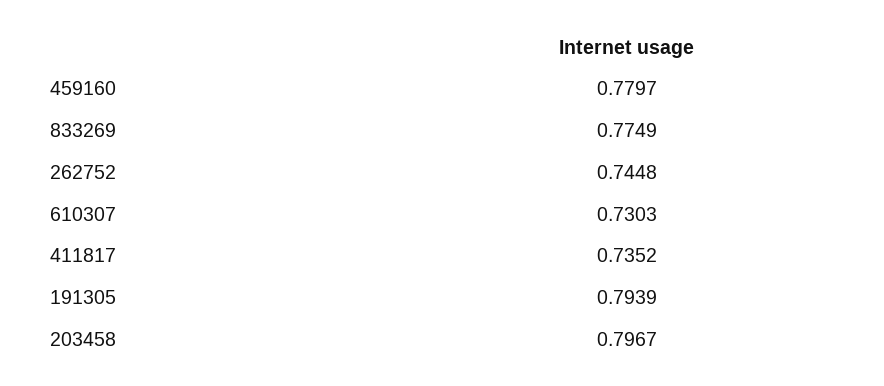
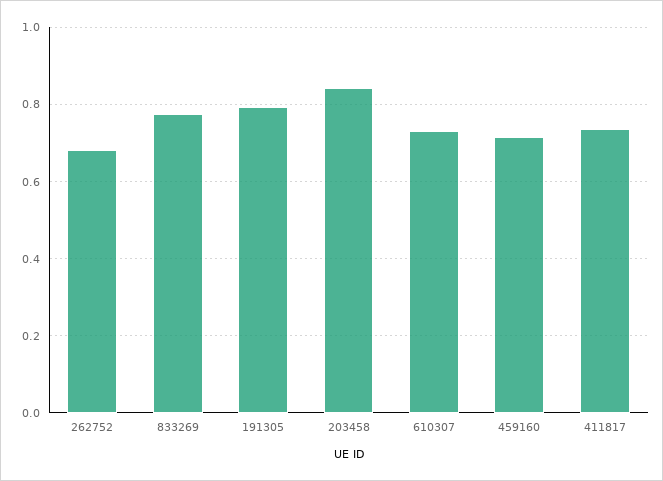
  {
-   "459160": 0.7797,
+   "459160": 0.72,
    "833269": 0.7749,
-   "262752": 0.7448,
+   "262752": 0.68,
    "610307": 0.7303,
    "411817": 0.7352,
    "191305": 0.7939,
-   "203458": 0.7967
+   "203458": 0.84
  }

